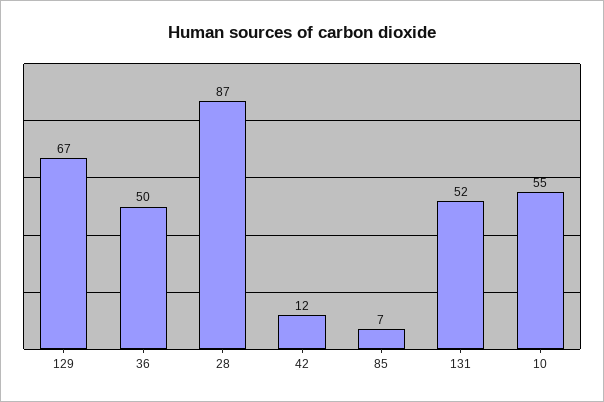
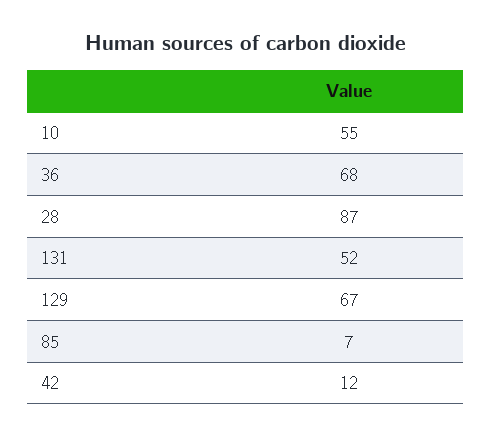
  {
    "129": 67,
-   "36": 50,
+   "36": 68,
    "28": 87,
    "42": 12,
    "85": 7,
    "131": 52,
    "10": 55
  }

